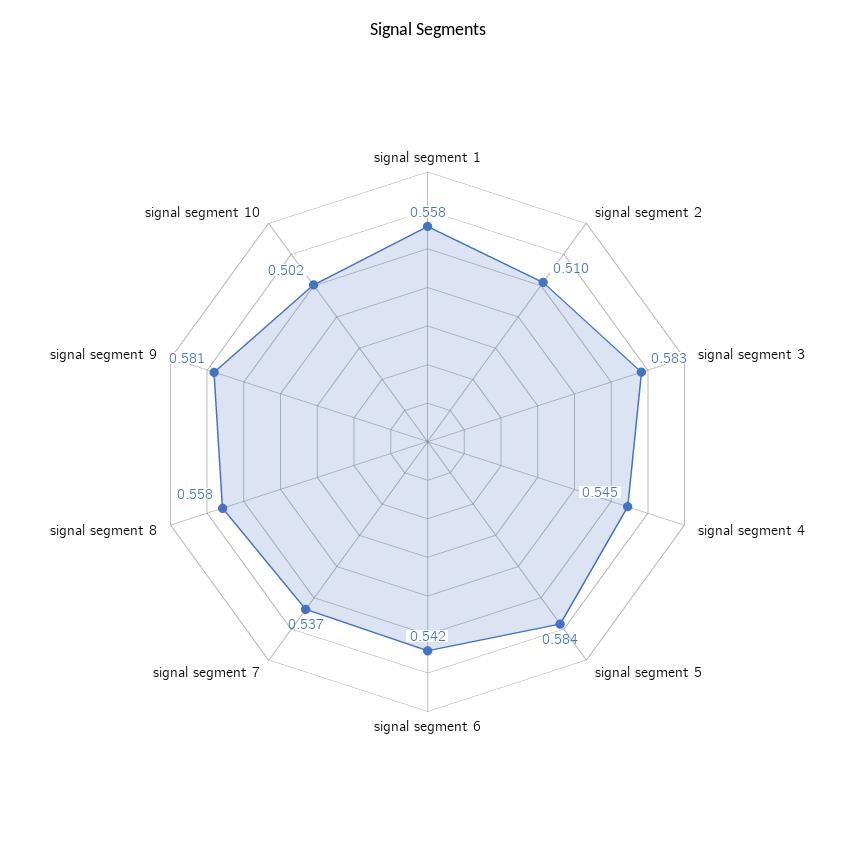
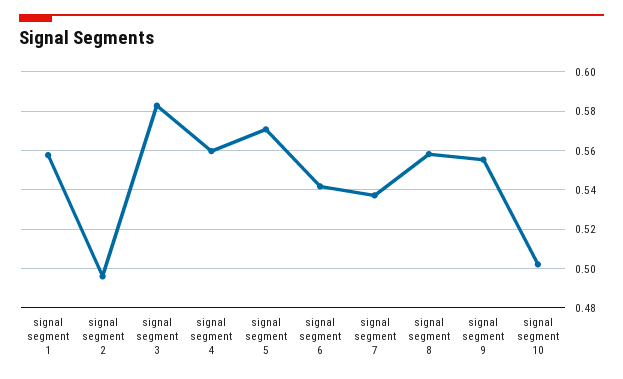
  {
    "signal segment 1": 0.558,
-   "signal segment 2": 0.51,
+   "signal segment 2": 0.495,
    "signal segment 3": 0.583,
-   "signal segment 4": 0.545,
+   "signal segment 4": 0.56,
-   "signal segment 5": 0.584,
+   "signal segment 5": 0.57,
    "signal segment 6": 0.542,
    "signal segment 7": 0.537,
    "signal segment 8": 0.558,
-   "signal segment 9": 0.581,
+   "signal segment 9": 0.555,
    "signal segment 10": 0.502
  }

